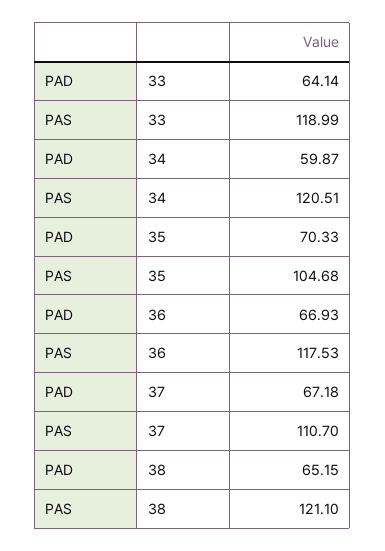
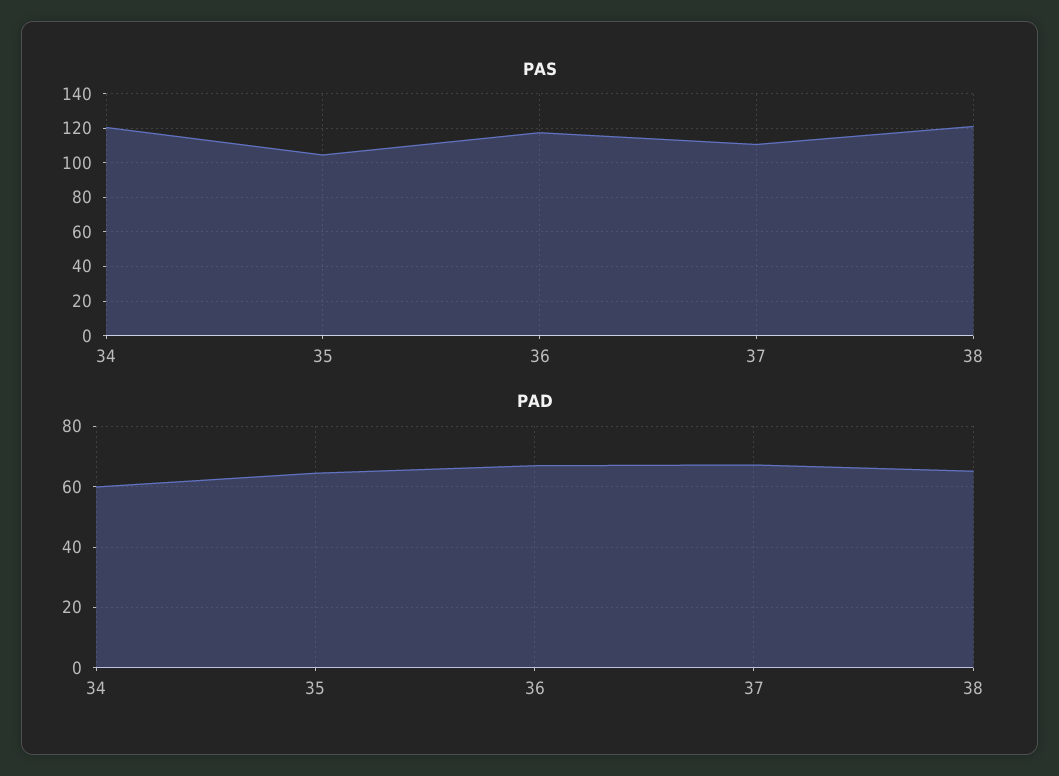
  {
    "PAD": {
-     "33": 64.14,
      "34": 59.87,
-     "35": 70.33,
+     "35": 64,
      "36": 66.93,
      "37": 67.18,
      "38": 65.15
    },
    "PAS": {
-     "33": 118.99,
      "34": 120.51,
      "35": 104.68,
      "36": 117.53,
      "37": 110.7,
      "38": 121.1
    }
  }

